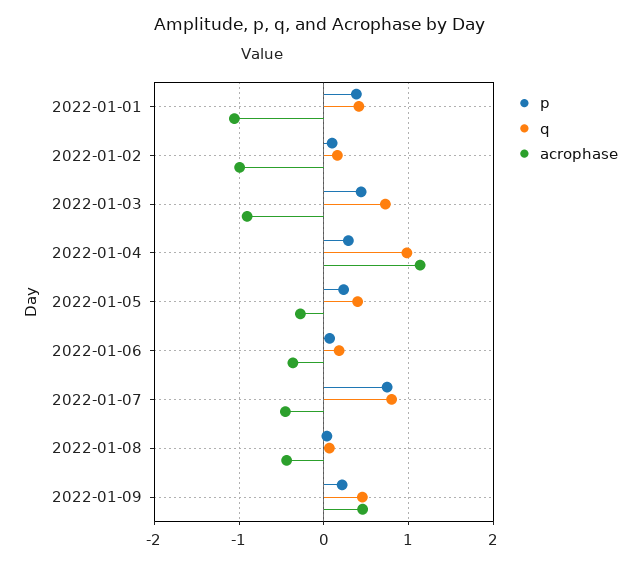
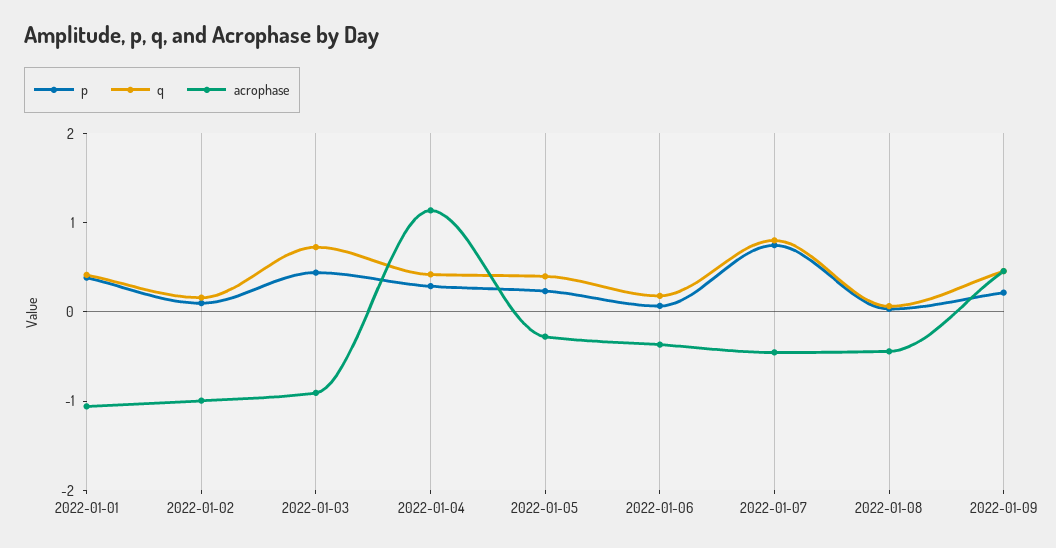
  {
    "p": {
      "2022-01-01": 0.4,
      "2022-01-02": 0.1,
      "2022-01-03": 0.4,
      "2022-01-04": 0.3,
      "2022-01-05": 0.2,
      "2022-01-06": 0.1,
      "2022-01-07": 0.7,
      "2022-01-08": 0,
      "2022-01-09": 0.2
    },
    "q": {
      "2022-01-01": 0.4,
      "2022-01-02": 0.2,
      "2022-01-03": 0.7,
-     "2022-01-04": 1,
+     "2022-01-04": 0.4,
      "2022-01-05": 0.4,
      "2022-01-06": 0.2,
      "2022-01-07": 0.8,
      "2022-01-08": 0.1,
      "2022-01-09": 0.5
    },
    "acrophase": {
      "2022-01-01": -1.1,
      "2022-01-02": -1,
      "2022-01-03": -0.9,
      "2022-01-04": 1.1,
      "2022-01-05": -0.3,
      "2022-01-06": -0.4,
      "2022-01-07": -0.5,
      "2022-01-08": -0.4,
      "2022-01-09": 0.5
    }
  }

